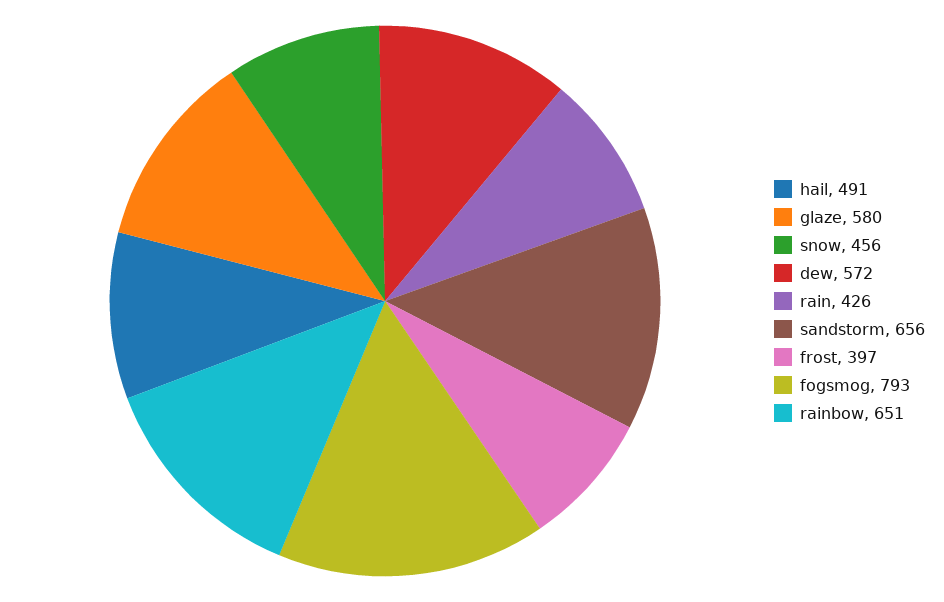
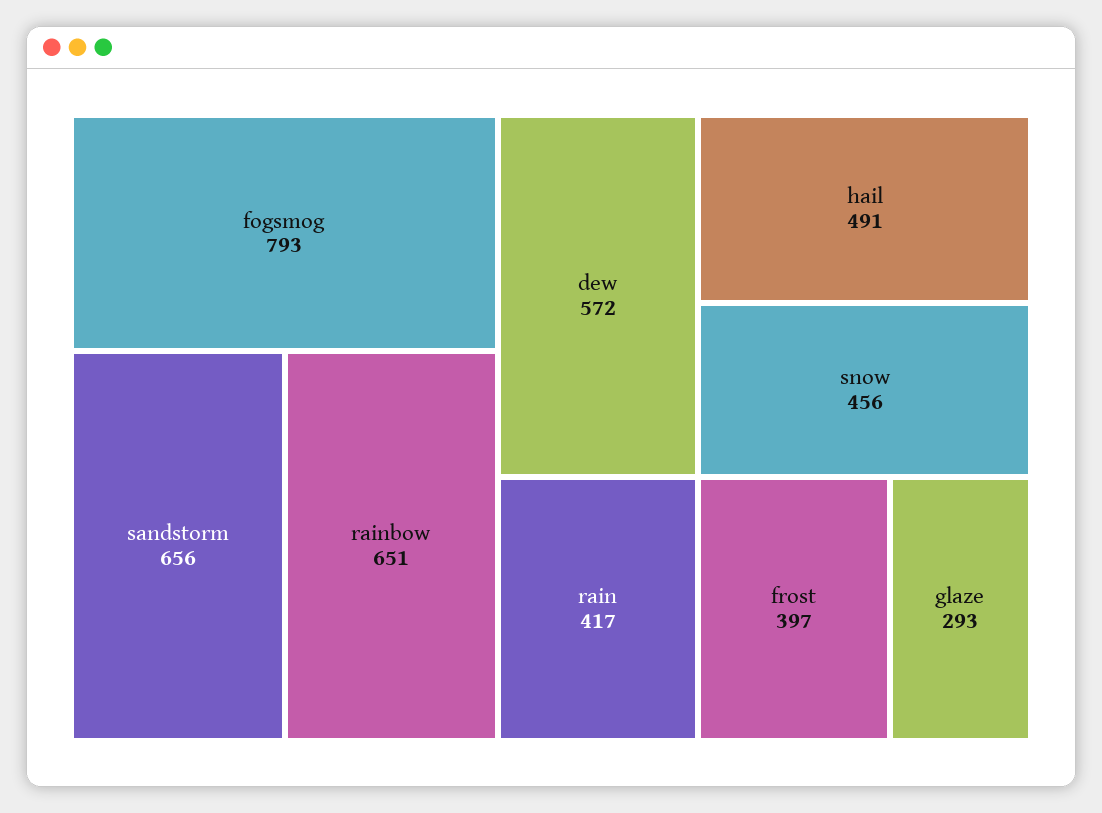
  {
    "hail": 491,
-   "glaze": 580,
+   "glaze": 293,
    "snow": 456,
    "dew": 572,
-   "rain": 426,
+   "rain": 417,
    "sandstorm": 656,
    "frost": 397,
    "fogsmog": 793,
    "rainbow": 651
  }

